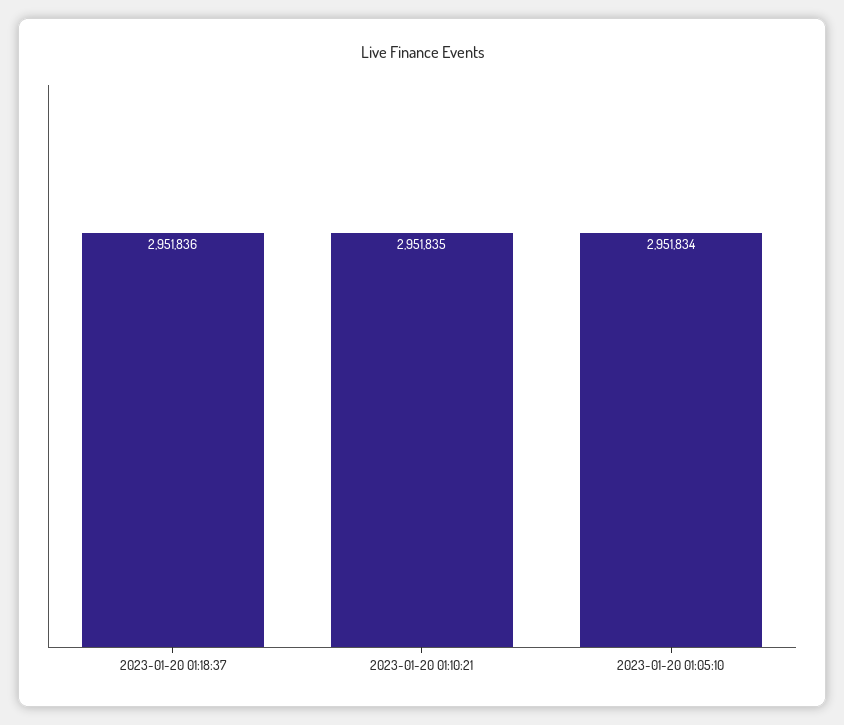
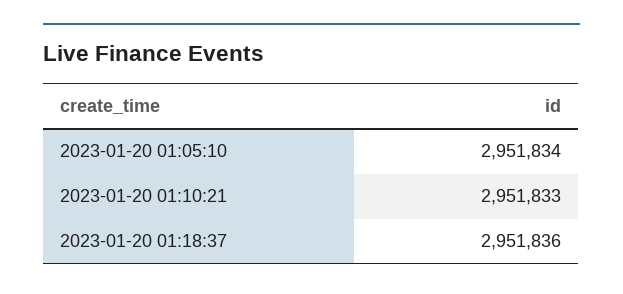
  {
    "2023-01-20 01:18:37": 2951836,
-   "2023-01-20 01:10:21": 2951835,
+   "2023-01-20 01:10:21": 2951833,
    "2023-01-20 01:05:10": 2951834
  }

